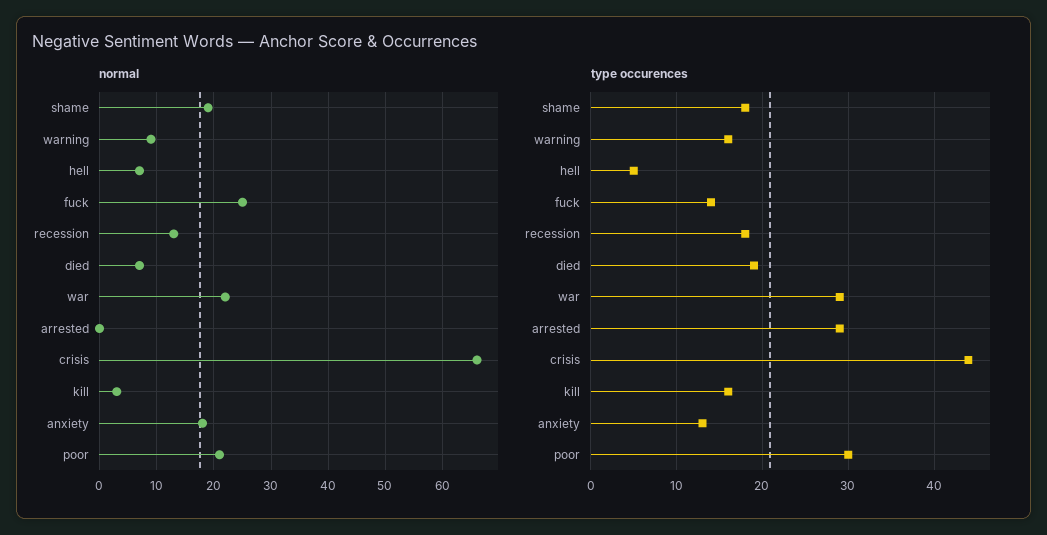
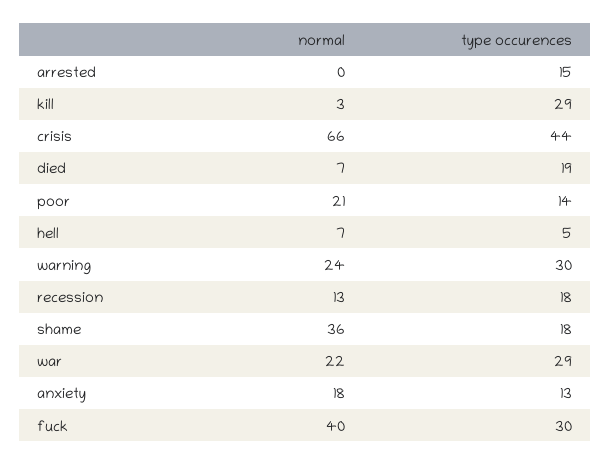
  {
    "normal": {
-     "shame": 20,
+     "shame": 36,
-     "warning": 10,
+     "warning": 24,
      "hell": 7,
-     "fuck": 25,
+     "fuck": 40,
      "recession": 13,
      "died": 7,
      "war": 22,
      "arrested": 0,
      "crisis": 66,
      "kill": 3,
      "anxiety": 18,
      "poor": 21
    },
    "type occurences": {
      "shame": 18,
-     "warning": 16,
+     "warning": 30,
      "hell": 5,
-     "fuck": 14,
+     "fuck": 30,
      "recession": 18,
      "died": 19,
      "war": 29,
-     "arrested": 29,
+     "arrested": 15,
      "crisis": 44,
-     "kill": 16,
+     "kill": 29,
      "anxiety": 13,
-     "poor": 30
+     "poor": 14
    }
  }

